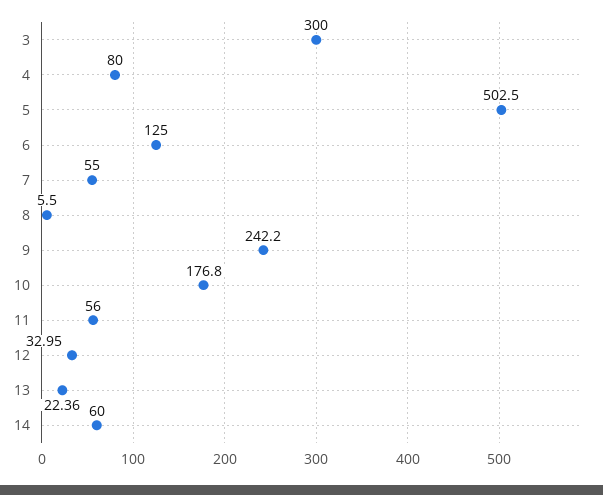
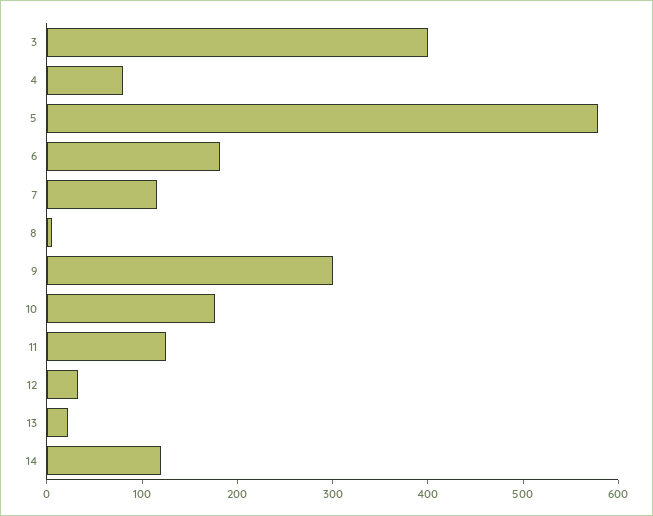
  {
-   "3": 300,
+   "3": 400,
    "4": 80,
-   "5": 502.5,
+   "5": 580,
-   "6": 125,
+   "6": 180,
-   "7": 55,
+   "7": 120,
    "8": 5.5,
-   "9": 242.2,
+   "9": 300,
    "10": 176.8,
-   "11": 56,
+   "11": 120,
    "12": 32.95,
    "13": 22.36,
-   "14": 60
+   "14": 120
  }

